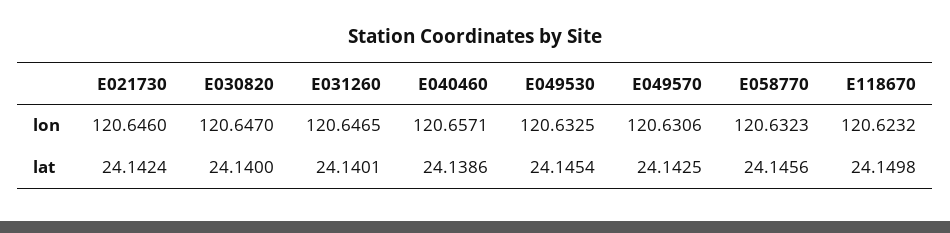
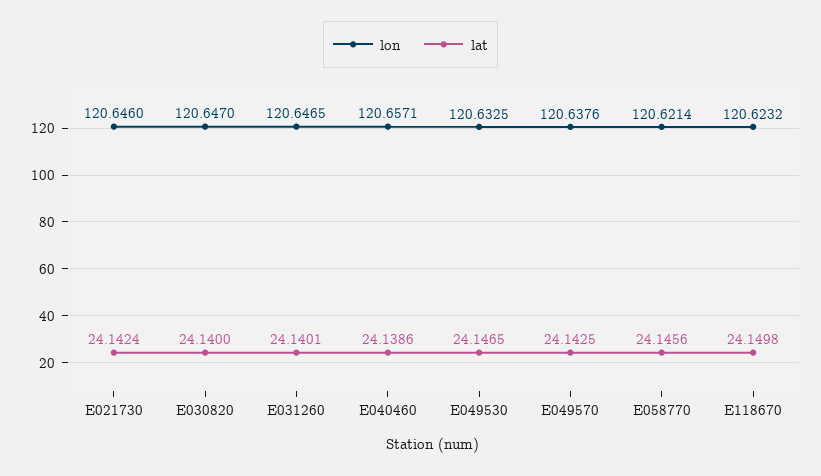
  {
    "lon": {
      "E021730": 120.646,
      "E030820": 120.647,
      "E031260": 120.6465,
      "E040460": 120.6571,
      "E049530": 120.6325,
-     "E049570": 120.6306,
+     "E049570": 120.6376,
-     "E058770": 120.6323,
+     "E058770": 120.6214,
      "E118670": 120.6232
    },
    "lat": {
      "E021730": 24.1424,
      "E030820": 24.14,
      "E031260": 24.1401,
      "E040460": 24.1386,
-     "E049530": 24.1454,
+     "E049530": 24.1465,
      "E049570": 24.1425,
      "E058770": 24.1456,
      "E118670": 24.1498
    }
  }

